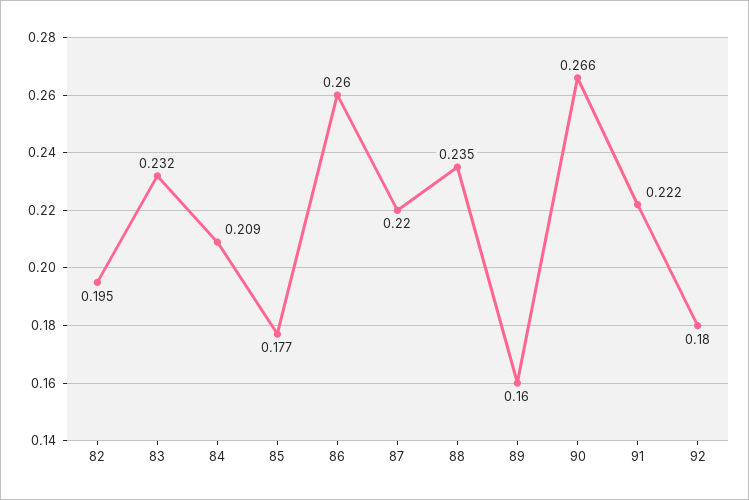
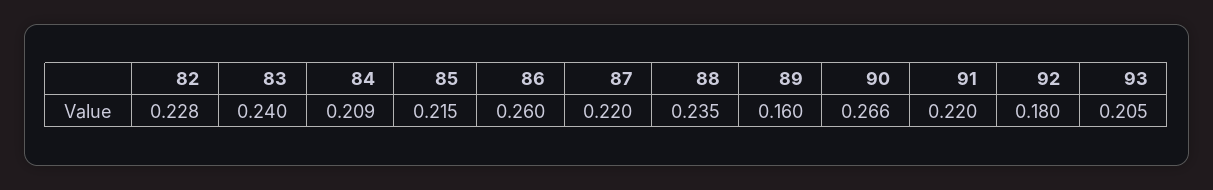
  {
-   "82": 0.195,
+   "82": 0.228,
-   "83": 0.232,
+   "83": 0.24,
    "84": 0.209,
-   "85": 0.177,
+   "85": 0.215,
    "86": 0.26,
    "87": 0.22,
    "88": 0.235,
    "89": 0.16,
    "90": 0.266,
-   "91": 0.222,
+   "91": 0.22,
-   "92": 0.18
+   "92": 0.18,
+   "93": 0.205
  }

